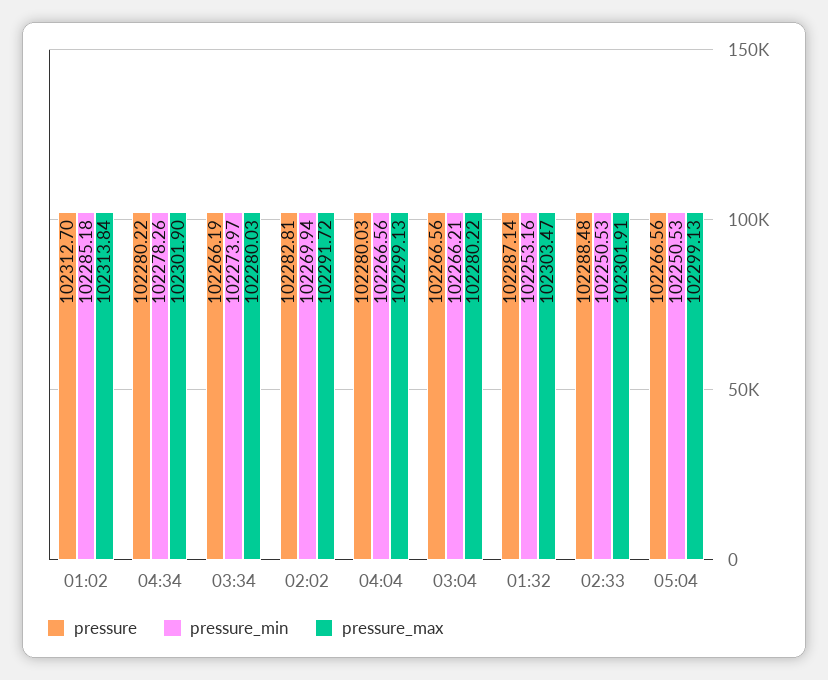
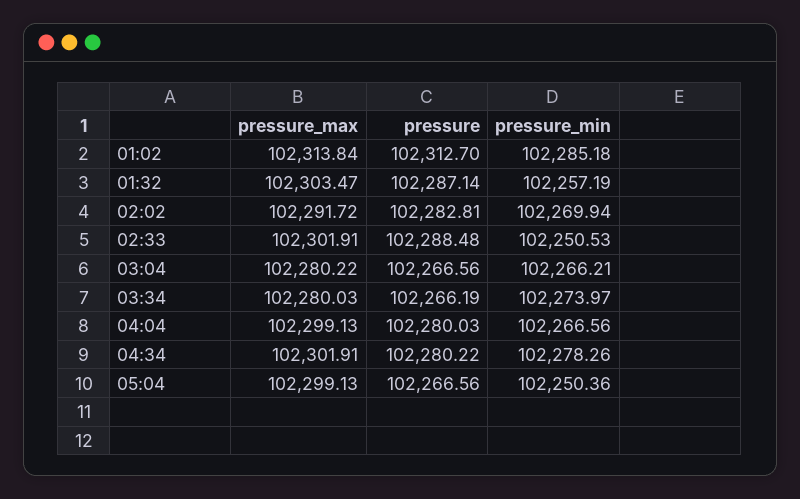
  {
    "pressure": {
      "01:02": 102312.7,
      "04:34": 102280.22,
      "03:34": 102266.19,
      "02:02": 102282.81,
      "04:04": 102280.03,
      "03:04": 102266.56,
      "01:32": 102287.14,
      "02:33": 102288.48,
      "05:04": 102266.56
    },
    "pressure_min": {
      "01:02": 102285.18,
      "04:34": 102278.26,
      "03:34": 102273.97,
      "02:02": 102269.94,
      "04:04": 102266.56,
      "03:04": 102266.21,
-     "01:32": 102253.16,
+     "01:32": 102257.19,
      "02:33": 102250.53,
-     "05:04": 102250.53
+     "05:04": 102250.36
    },
    "pressure_max": {
      "01:02": 102313.84,
-     "04:34": 102301.9,
+     "04:34": 102301.91,
      "03:34": 102280.03,
      "02:02": 102291.72,
      "04:04": 102299.13,
      "03:04": 102280.22,
      "01:32": 102303.47,
      "02:33": 102301.91,
      "05:04": 102299.13
    }
  }

